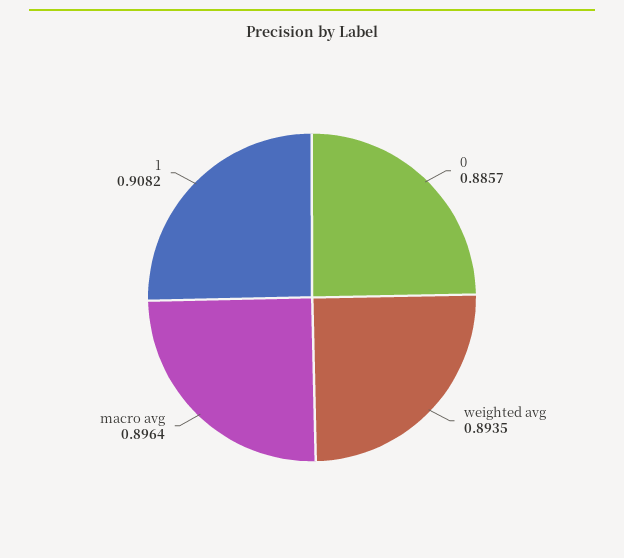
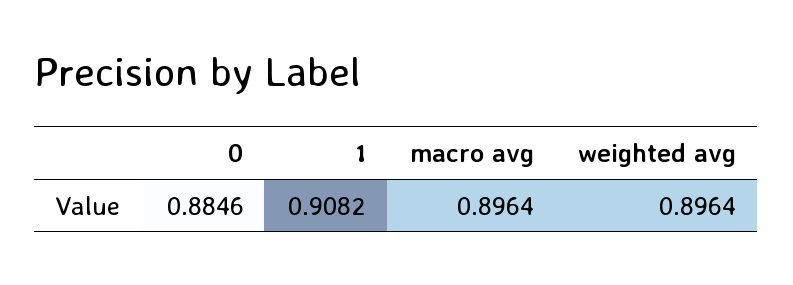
  {
-   "0": 0.8857,
+   "0": 0.8846,
-   "weighted avg": 0.8935,
+   "weighted avg": 0.8964,
    "macro avg": 0.8964,
    "1": 0.9082
  }

